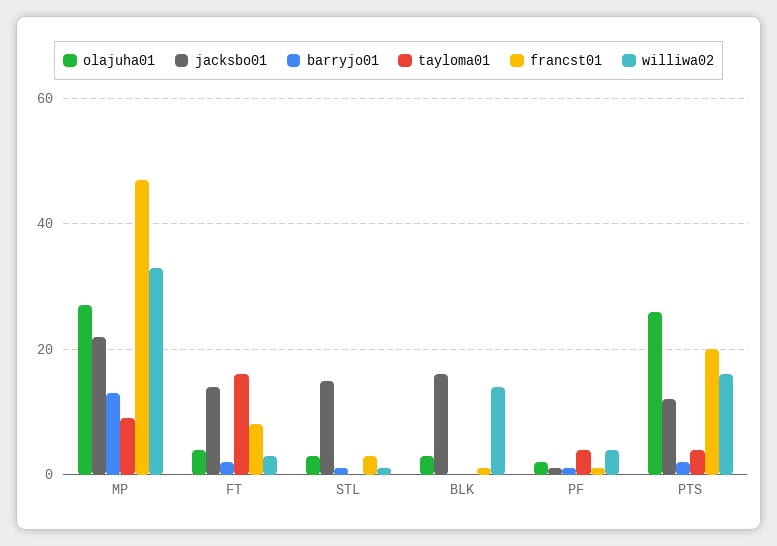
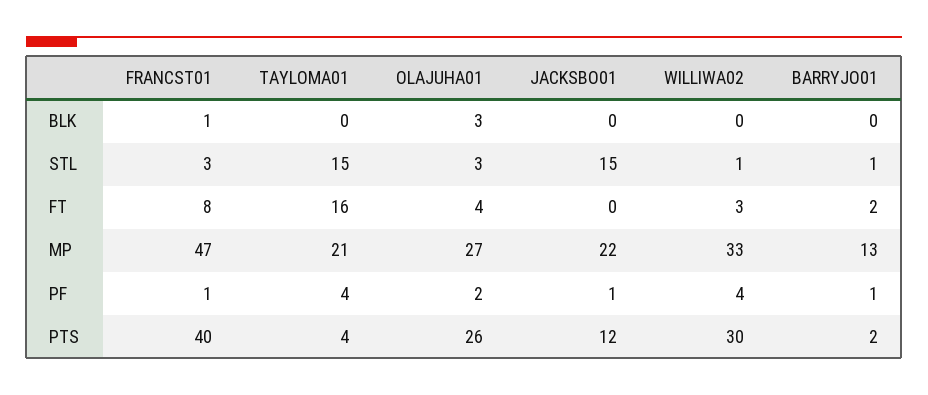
  {
    "olajuha01": {
      "MP": 27,
      "FT": 4,
      "STL": 3,
      "BLK": 3,
      "PF": 2,
      "PTS": 26
    },
    "jacksbo01": {
      "MP": 22,
-     "FT": 15,
+     "FT": 0,
      "STL": 15,
-     "BLK": 15,
+     "BLK": 0,
      "PF": 1,
      "PTS": 12
    },
    "barryjo01": {
      "MP": 13,
      "FT": 2,
      "STL": 1,
      "BLK": 0,
      "PF": 1,
      "PTS": 2
    },
    "tayloma01": {
-     "MP": 10,
+     "MP": 21,
      "FT": 16,
-     "STL": 0,
+     "STL": 15,
      "BLK": 0,
      "PF": 4,
      "PTS": 4
    },
    "francst01": {
      "MP": 47,
      "FT": 8,
      "STL": 3,
      "BLK": 1,
      "PF": 1,
-     "PTS": 20
+     "PTS": 40
    },
    "williwa02": {
      "MP": 33,
      "FT": 3,
      "STL": 1,
-     "BLK": 15,
+     "BLK": 0,
      "PF": 4,
-     "PTS": 15
+     "PTS": 30
    }
  }

